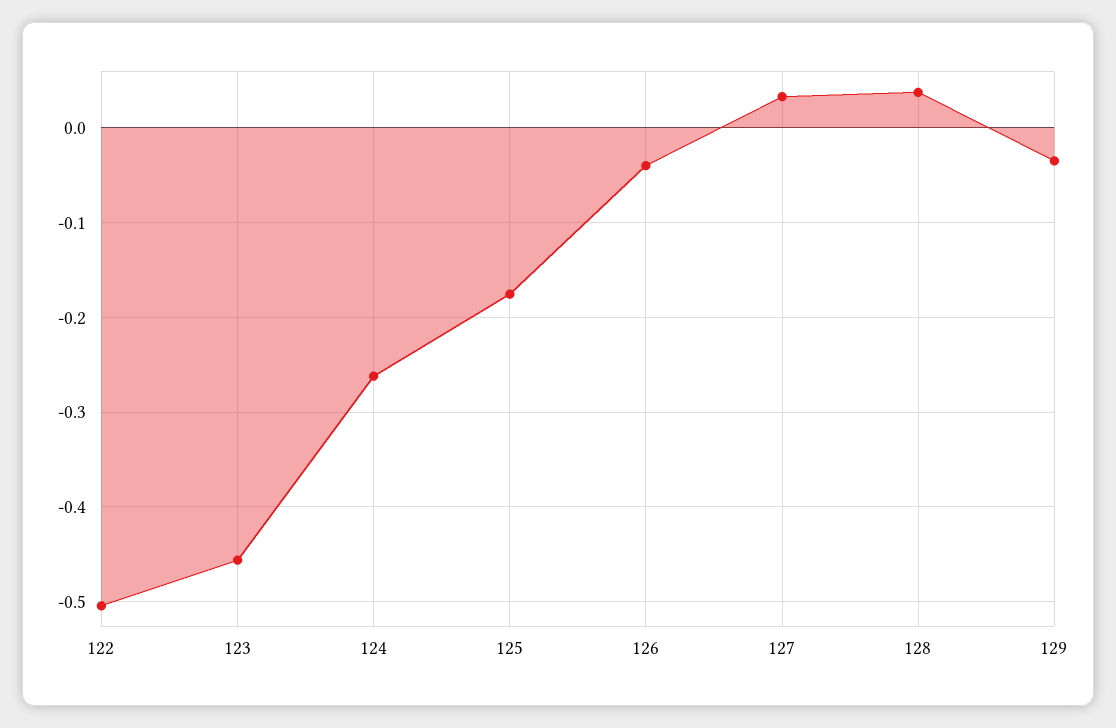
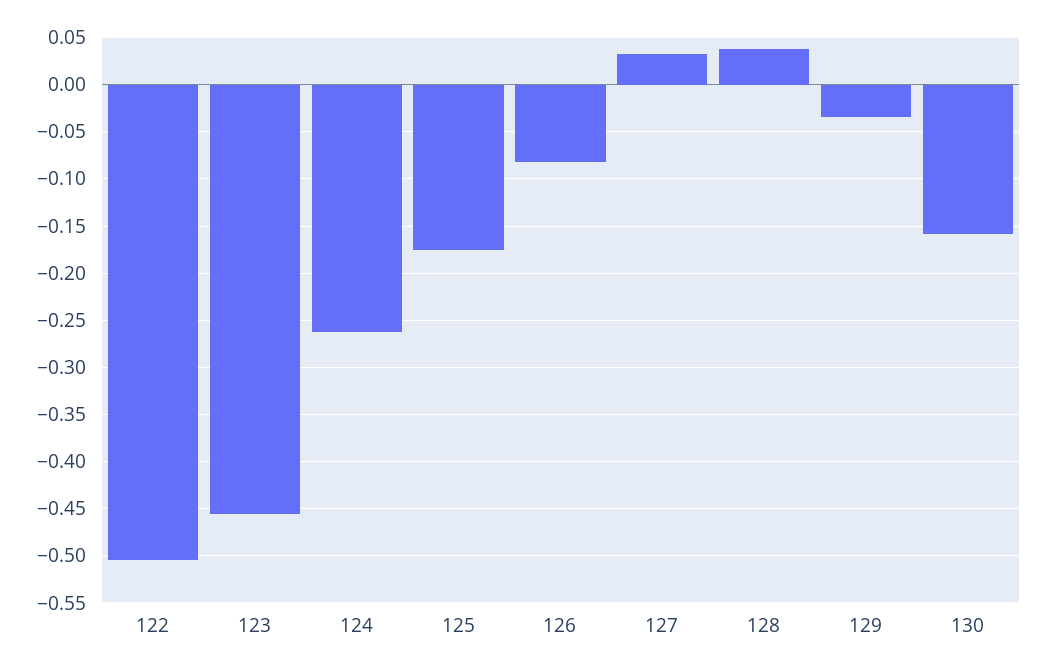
  {
    "122": -0.5,
    "123": -0.46,
    "124": -0.26,
    "125": -0.18,
-   "126": -0.04,
+   "126": -0.08,
    "127": 0.03,
    "128": 0.04,
-   "129": -0.03
+   "129": -0.03,
+   "130": -0.16
  }

